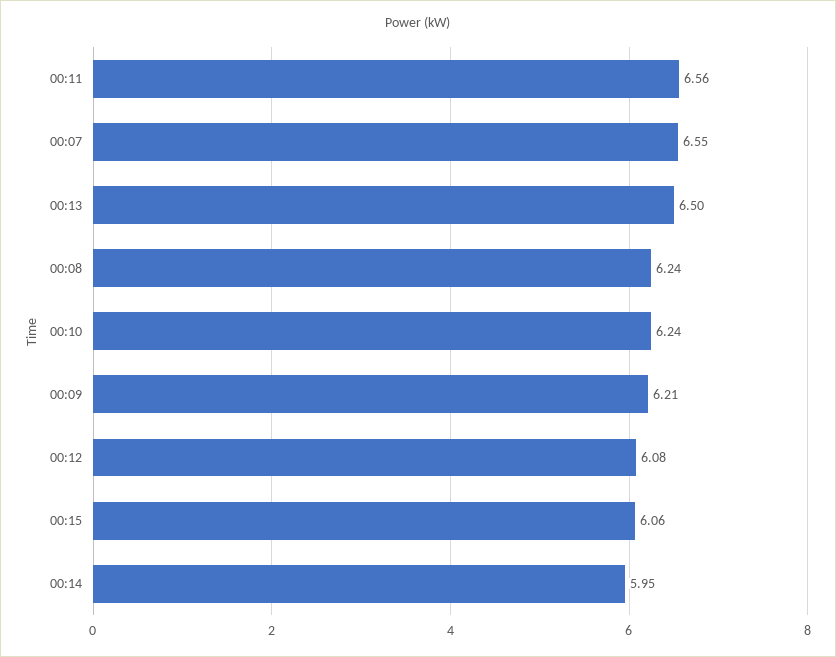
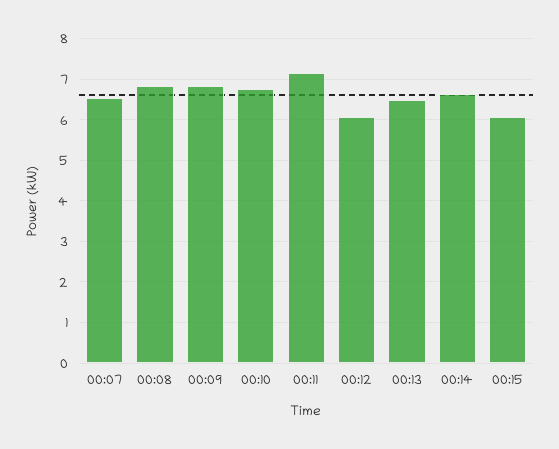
  {
-   "00:11": 6.56,
+   "00:11": 7.2,
    "00:07": 6.55,
    "00:13": 6.5,
-   "00:08": 6.24,
+   "00:08": 6.8,
-   "00:10": 6.24,
+   "00:10": 6.8,
-   "00:09": 6.21,
+   "00:09": 6.8,
    "00:12": 6.08,
    "00:15": 6.06,
-   "00:14": 5.95
+   "00:14": 6.6
  }

